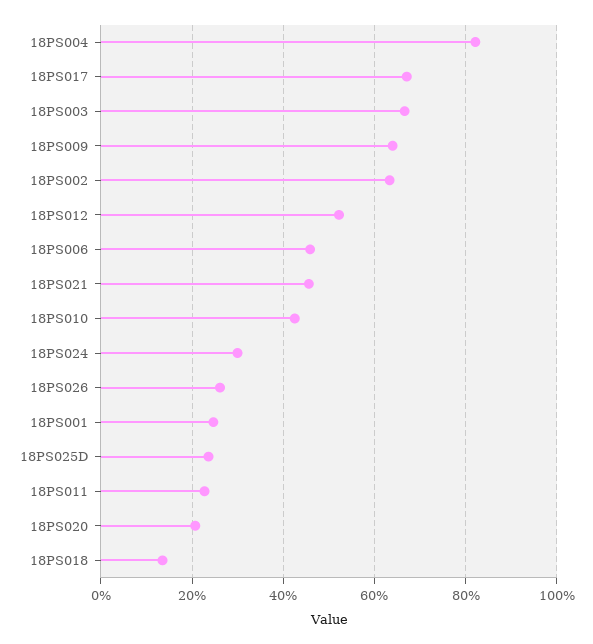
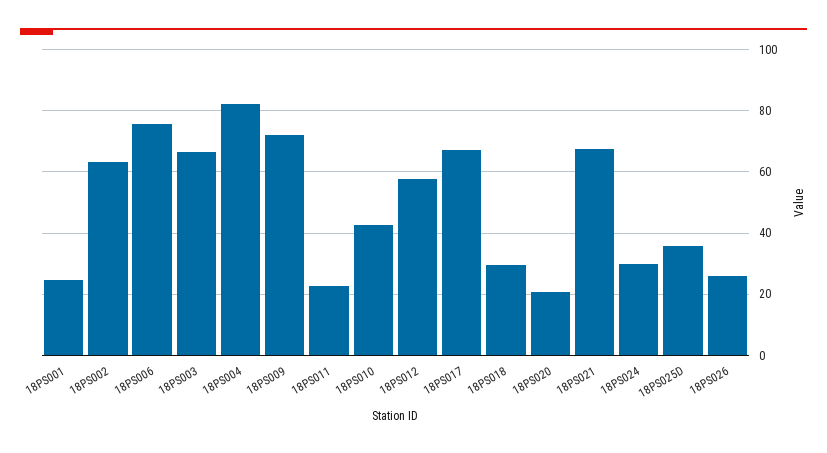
  {
    "18PS004": 82,
    "18PS017": 68,
    "18PS003": 66,
-   "18PS009": 64,
+   "18PS009": 72,
    "18PS002": 64,
-   "18PS012": 52,
+   "18PS012": 58,
-   "18PS006": 46,
+   "18PS006": 76,
-   "18PS021": 46,
+   "18PS021": 68,
    "18PS010": 42,
    "18PS024": 30,
    "18PS026": 26,
    "18PS001": 24,
-   "18PS025D": 24,
+   "18PS025D": 36,
    "18PS011": 22,
    "18PS020": 20,
-   "18PS018": 14
+   "18PS018": 30
  }

